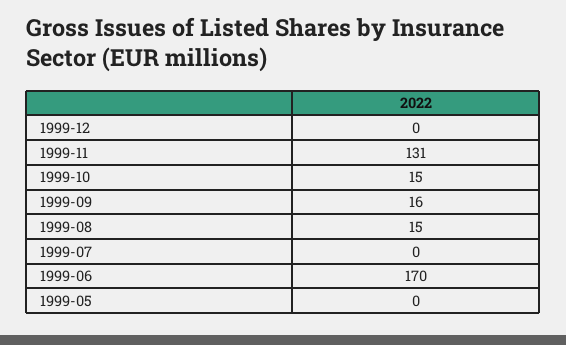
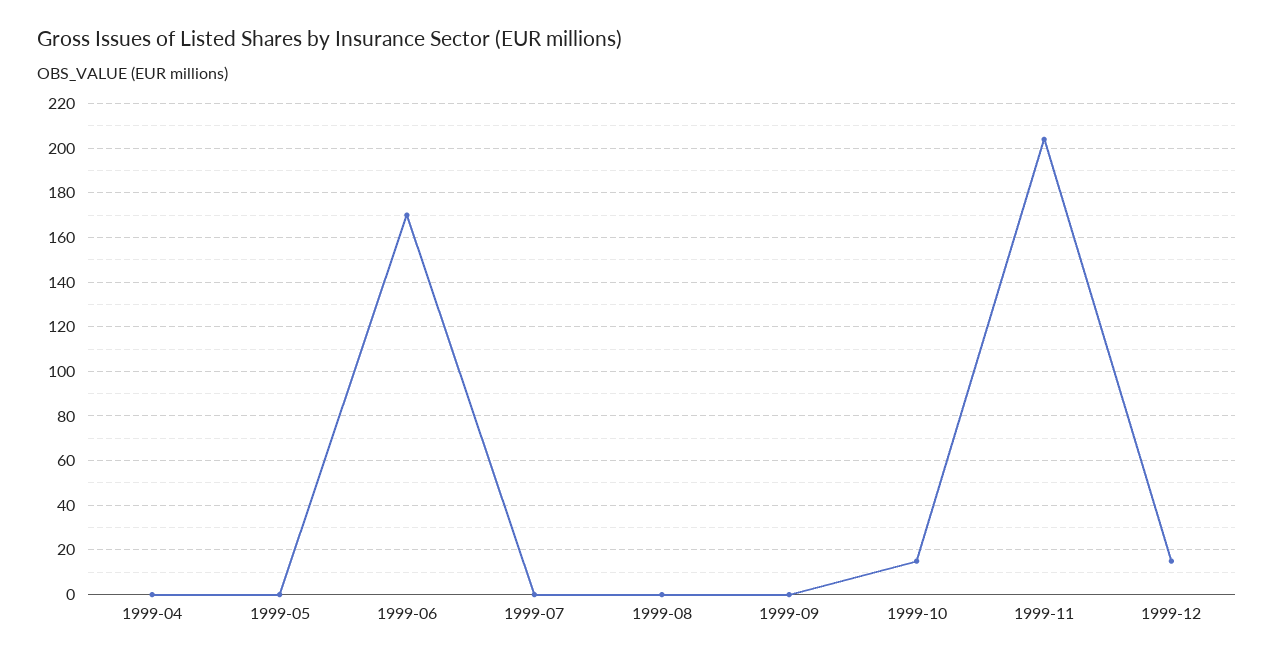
  {
-   "1999-12": 0,
+   "1999-12": 15,
-   "1999-11": 131,
+   "1999-11": 205,
    "1999-10": 15,
-   "1999-09": 16,
+   "1999-09": 0,
-   "1999-08": 15,
+   "1999-08": 0,
    "1999-07": 0,
    "1999-06": 170,
-   "1999-05": 0
+   "1999-05": 0,
+   "1999-04": 0
  }

